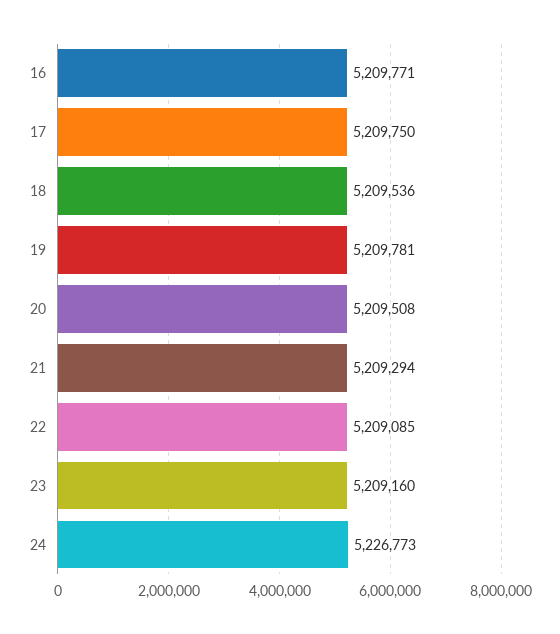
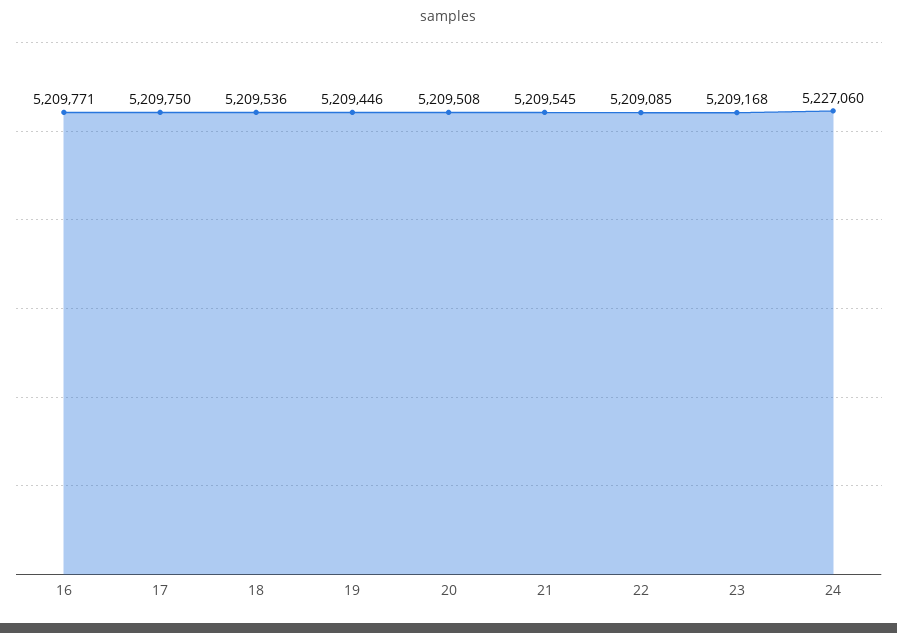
  {
    "16": 5209771,
    "17": 5209750,
    "18": 5209536,
-   "19": 5209781,
+   "19": 5209446,
    "20": 5209508,
-   "21": 5209294,
+   "21": 5209545,
    "22": 5209085,
-   "23": 5209160,
+   "23": 5209168,
-   "24": 5226773
+   "24": 5227060
  }

